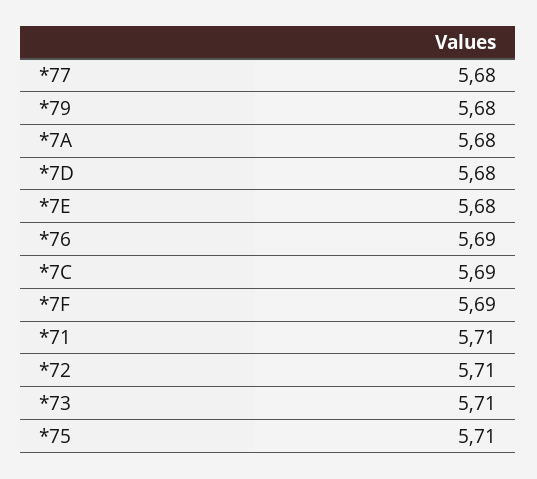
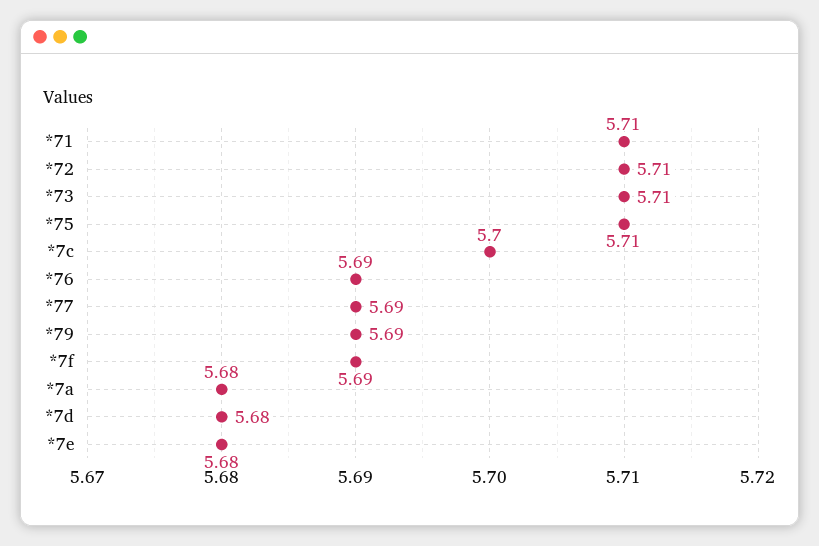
  {
-   "*77": 5.68,
+   "*77": 5.69,
-   "*79": 5.68,
+   "*79": 5.69,
    "*7A": 5.68,
    "*7D": 5.68,
    "*7E": 5.68,
    "*76": 5.69,
-   "*7C": 5.69,
+   "*7C": 5.7,
    "*7F": 5.69,
    "*71": 5.71,
    "*72": 5.71,
    "*73": 5.71,
    "*75": 5.71
  }

